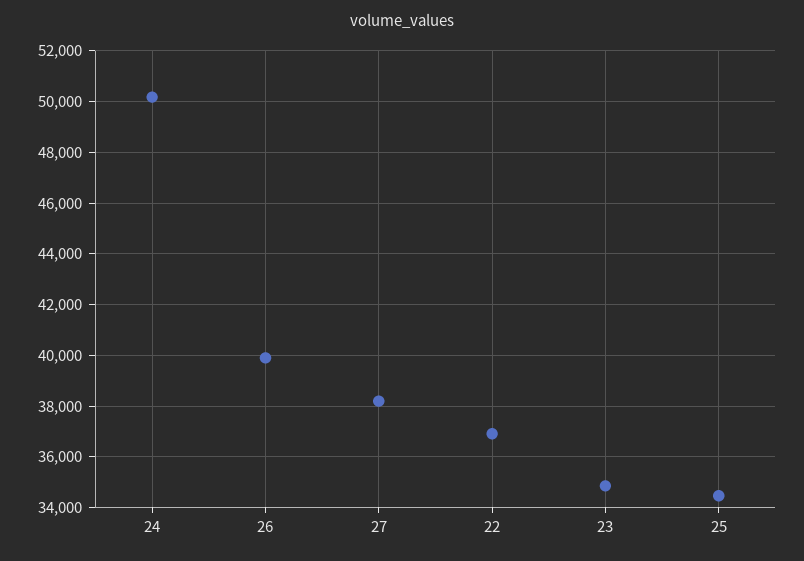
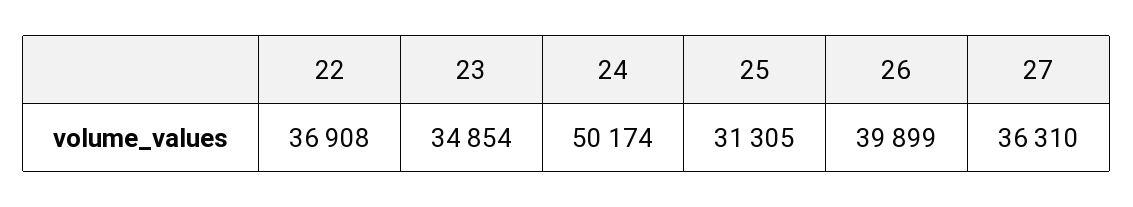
  {
    "24": 50174,
    "26": 39899,
-   "27": 38250,
+   "27": 36310,
    "22": 36908,
    "23": 34854,
-   "25": 34500
+   "25": 31305
  }

